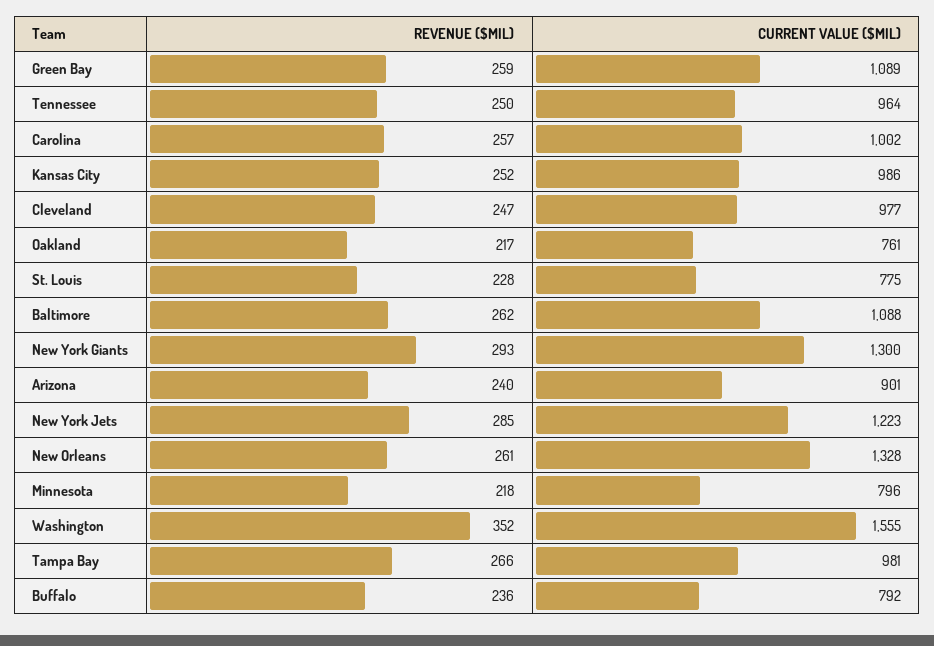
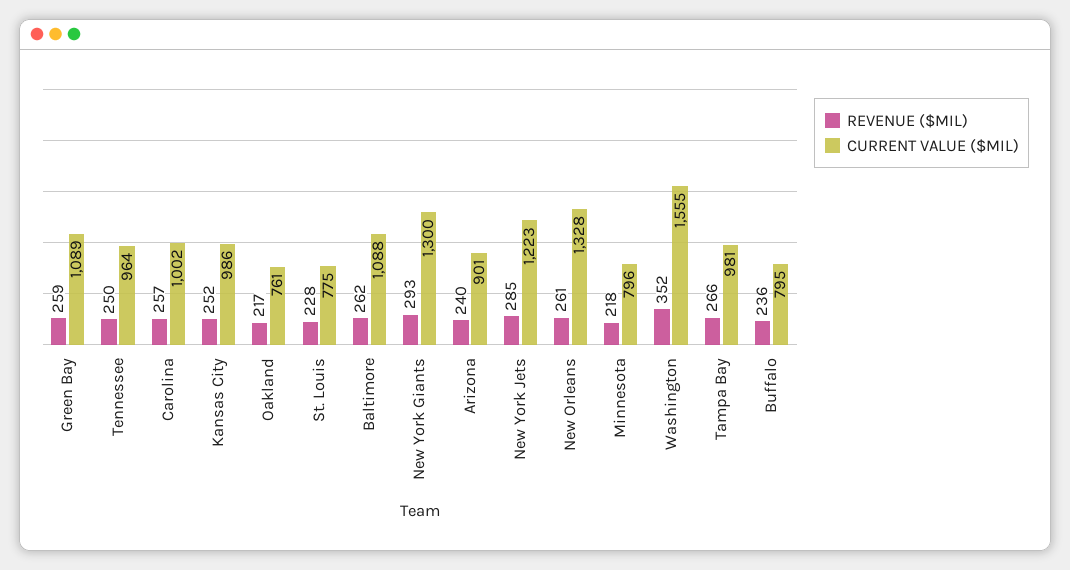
  {
    "REVENUE ($MIL)": {
      "Green Bay": 259,
      "Tennessee": 250,
      "Carolina": 257,
      "Kansas City": 252,
-     "Cleveland": 247,
      "Oakland": 217,
      "St. Louis": 228,
      "Baltimore": 262,
      "New York Giants": 293,
      "Arizona": 240,
      "New York Jets": 285,
      "New Orleans": 261,
      "Minnesota": 218,
      "Washington": 352,
      "Tampa Bay": 266,
      "Buffalo": 236
    },
    "CURRENT VALUE ($MIL)": {
      "Green Bay": 1089,
      "Tennessee": 964,
      "Carolina": 1002,
      "Kansas City": 986,
-     "Cleveland": 977,
      "Oakland": 761,
      "St. Louis": 775,
      "Baltimore": 1088,
      "New York Giants": 1300,
      "Arizona": 901,
      "New York Jets": 1223,
      "New Orleans": 1328,
      "Minnesota": 796,
      "Washington": 1555,
      "Tampa Bay": 981,
-     "Buffalo": 792
+     "Buffalo": 795
    }
  }

